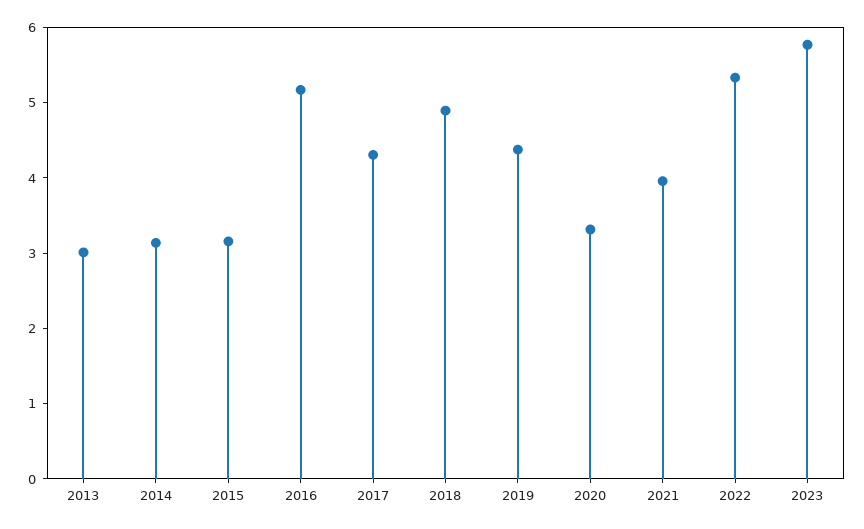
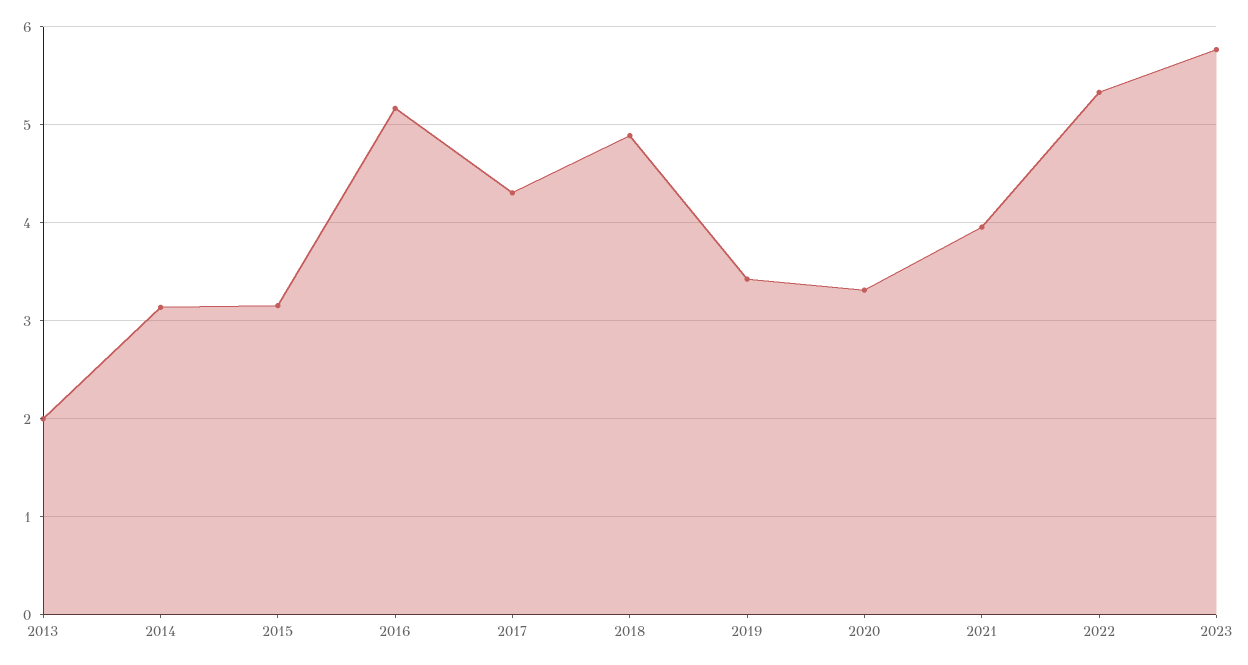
  {
-   "2013": 3,
+   "2013": 2,
    "2014": 3.1,
    "2015": 3.2,
    "2016": 5.2,
    "2017": 4.3,
    "2018": 4.9,
-   "2019": 4.4,
+   "2019": 3.4,
    "2020": 3.3,
    "2021": 4,
    "2022": 5.3,
    "2023": 5.8
  }

